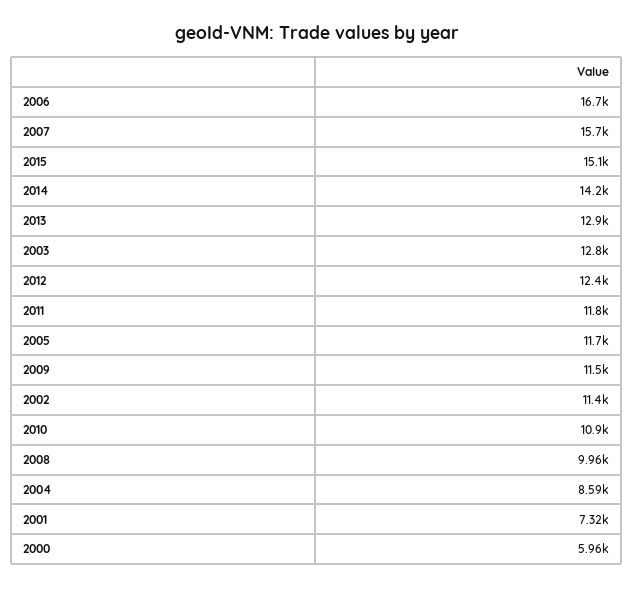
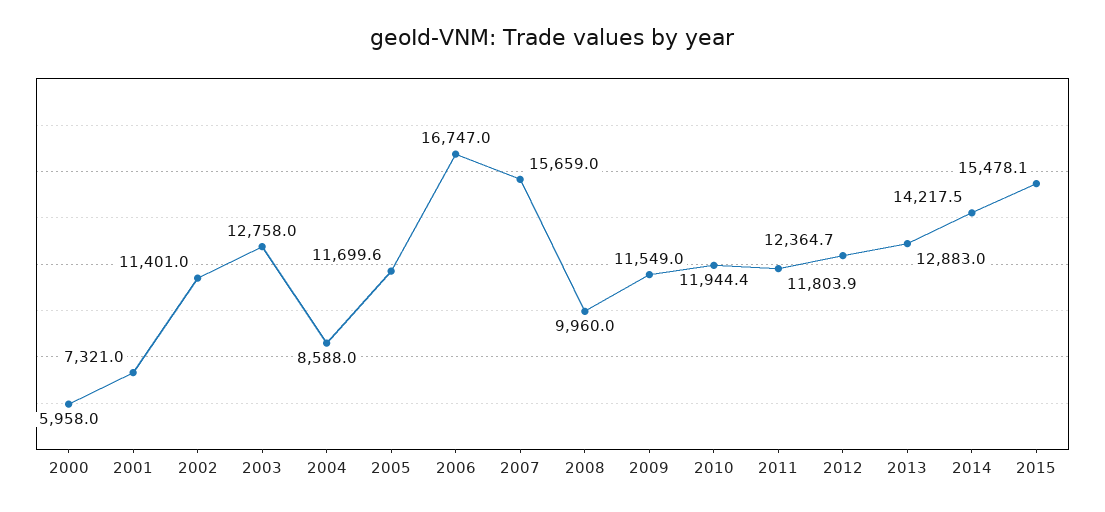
  {
    "2006": 16747,
    "2007": 15659,
-   "2015": 15100,
+   "2015": 15478.1,
    "2014": 14217.5,
    "2013": 12883,
    "2003": 12758,
    "2012": 12364.7,
    "2011": 11803.9,
    "2005": 11699.6,
    "2009": 11549,
    "2002": 11401,
-   "2010": 10900,
+   "2010": 11944.4,
    "2008": 9960,
    "2004": 8588,
    "2001": 7321,
    "2000": 5958
  }

